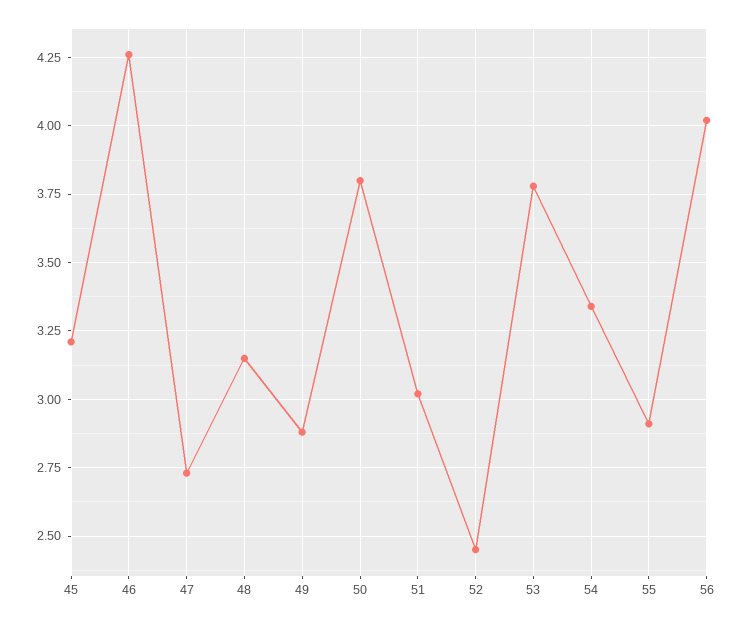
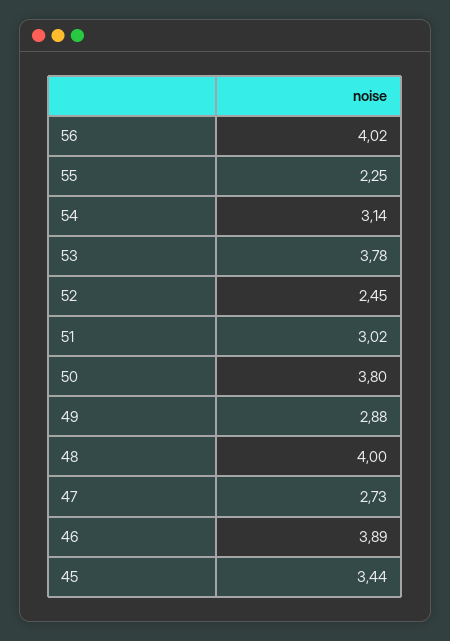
  {
-   "45": 3.2,
+   "45": 3.44,
-   "46": 4.25,
+   "46": 3.89,
    "47": 2.73,
-   "48": 3.15,
+   "48": 4,
    "49": 2.88,
    "50": 3.8,
    "51": 3.02,
    "52": 2.45,
    "53": 3.78,
-   "54": 3.35,
+   "54": 3.14,
-   "55": 2.9,
+   "55": 2.25,
    "56": 4.02
  }

